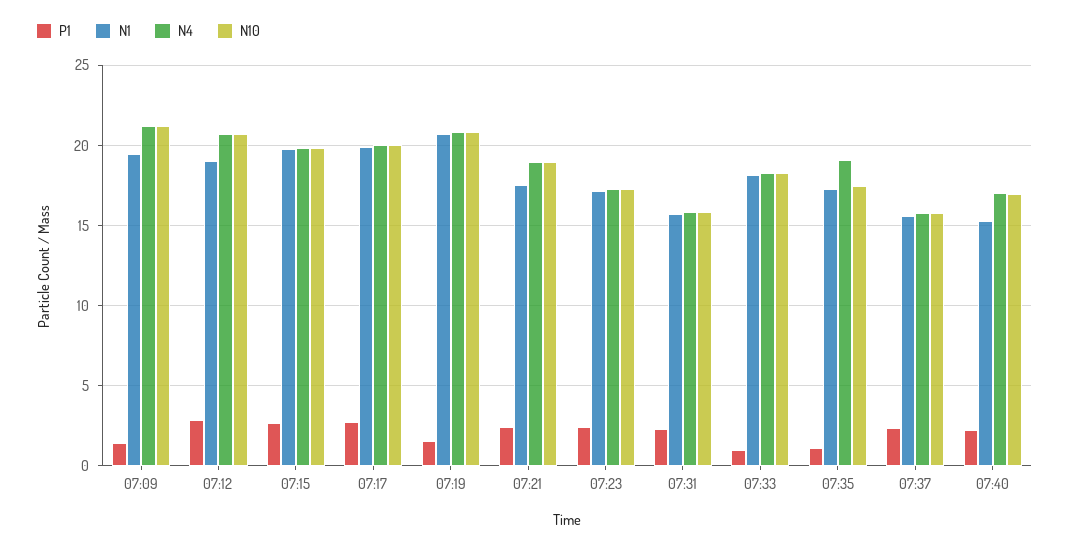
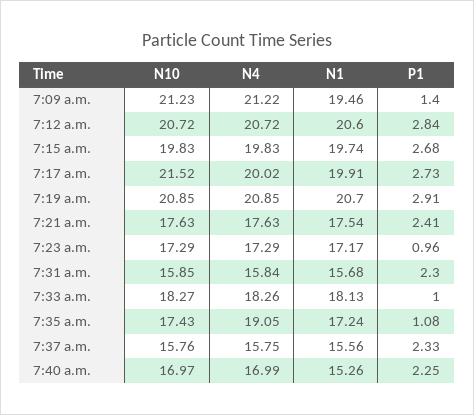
  {
    "P1": {
      "07:09": 1.4,
      "07:12": 2.84,
      "07:15": 2.68,
      "07:17": 2.73,
-     "07:19": 1.5,
+     "07:19": 2.91,
      "07:21": 2.41,
-     "07:23": 2.5,
+     "07:23": 0.96,
      "07:31": 2.3,
      "07:33": 1,
      "07:35": 1.08,
      "07:37": 2.33,
      "07:40": 2.25
    },
    "N1": {
      "07:09": 19.46,
-     "07:12": 19,
+     "07:12": 20.6,
      "07:15": 19.74,
      "07:17": 19.91,
      "07:19": 20.7,
      "07:21": 17.54,
      "07:23": 17.17,
      "07:31": 15.68,
      "07:33": 18.13,
      "07:35": 17.24,
      "07:37": 15.56,
      "07:40": 15.26
    },
    "N4": {
      "07:09": 21.22,
      "07:12": 20.72,
      "07:15": 19.83,
      "07:17": 20.02,
      "07:19": 20.85,
-     "07:21": 19,
+     "07:21": 17.63,
      "07:23": 17.29,
      "07:31": 15.84,
      "07:33": 18.26,
      "07:35": 19.05,
      "07:37": 15.75,
      "07:40": 16.99
    },
    "N10": {
      "07:09": 21.23,
      "07:12": 20.72,
      "07:15": 19.83,
-     "07:17": 20,
+     "07:17": 21.52,
      "07:19": 20.85,
-     "07:21": 19,
+     "07:21": 17.63,
      "07:23": 17.29,
      "07:31": 15.85,
      "07:33": 18.27,
      "07:35": 17.43,
      "07:37": 15.76,
      "07:40": 16.97
    }
  }

